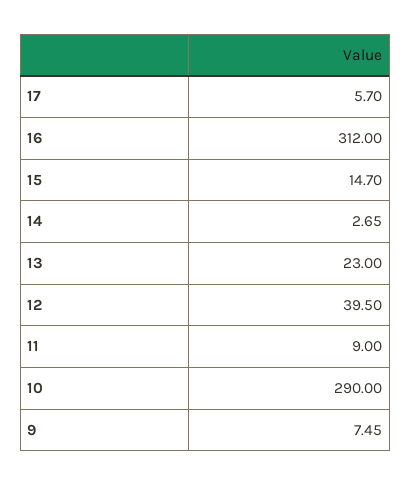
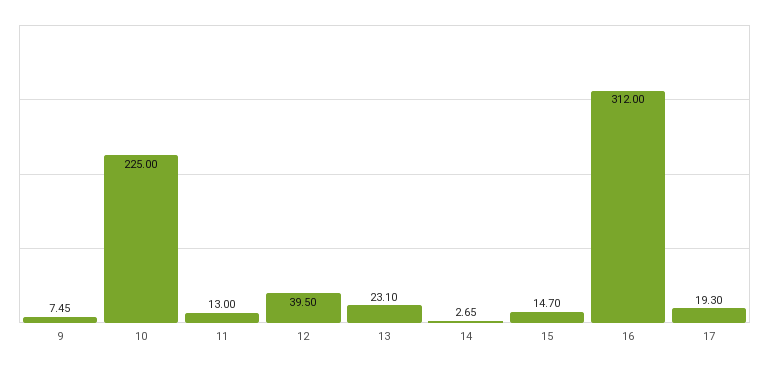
  {
-   "17": 5.7,
+   "17": 19.3,
    "16": 312,
    "15": 14.7,
    "14": 2.65,
-   "13": 23,
+   "13": 23.1,
    "12": 39.5,
-   "11": 9,
+   "11": 13,
-   "10": 290,
+   "10": 225,
    "9": 7.45
  }

